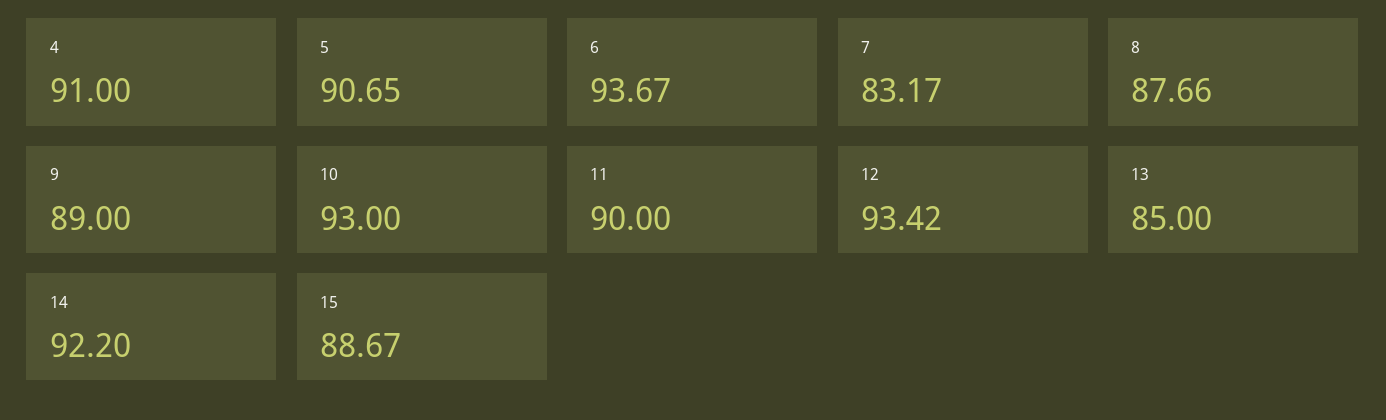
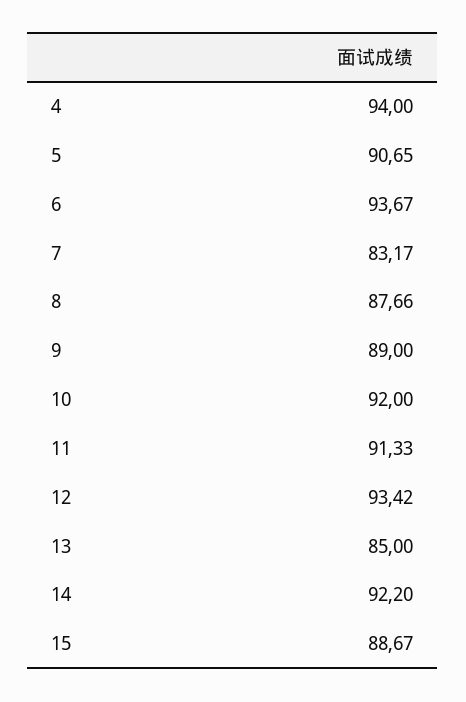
  {
-   "4": 91,
+   "4": 94,
    "5": 90.65,
    "6": 93.67,
    "7": 83.17,
    "8": 87.66,
    "9": 89,
-   "10": 93,
+   "10": 92,
-   "11": 90,
+   "11": 91.33,
    "12": 93.42,
    "13": 85,
    "14": 92.2,
    "15": 88.67
  }

